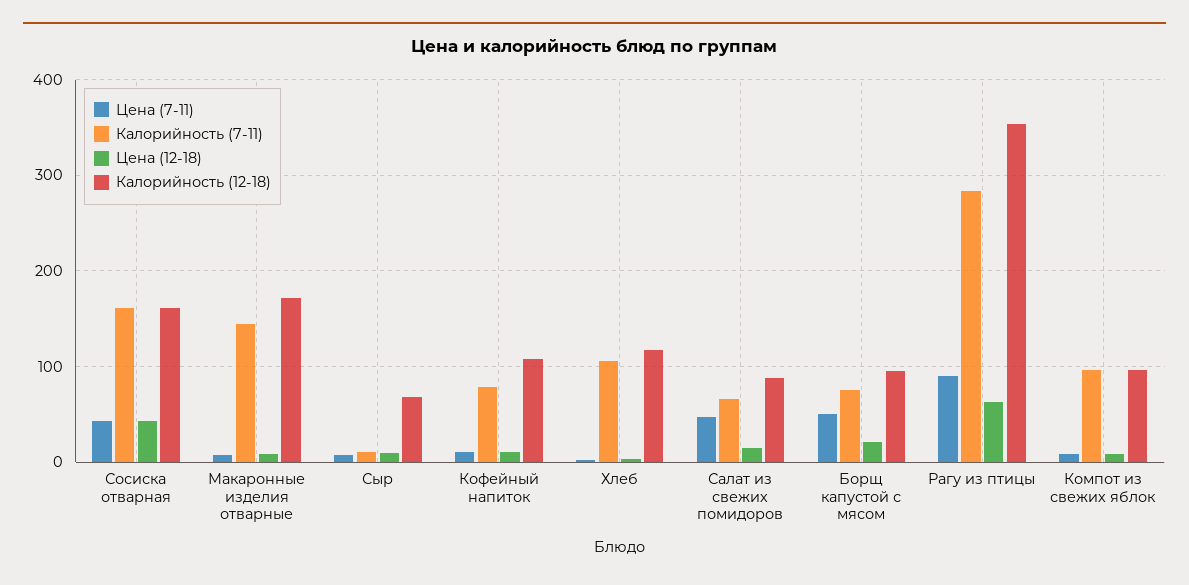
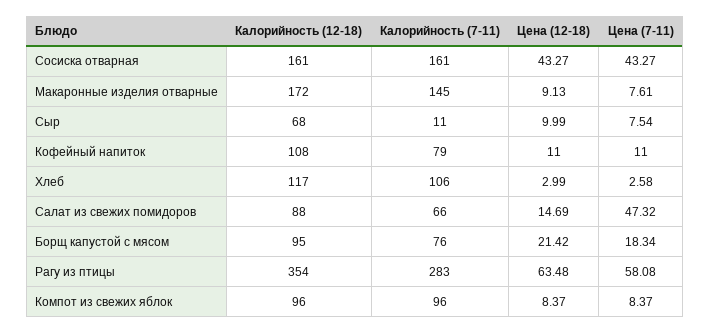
  {
    "Цена (7-11)": {
      "Сосиска отварная": 43.27,
      "Макаронные изделия отварные": 7.61,
      "Сыр": 7.54,
      "Кофейный напиток": 11,
      "Хлеб": 2.58,
      "Салат из свежих помидоров": 47.32,
-     "Борщ капустой с мясом": 50,
+     "Борщ капустой с мясом": 18.34,
-     "Рагу из птицы": 90,
+     "Рагу из птицы": 58.08,
      "Компот из свежих яблок": 8.37
    },
    "Калорийность (7-11)": {
      "Сосиска отварная": 161,
      "Макаронные изделия отварные": 145,
      "Сыр": 11,
      "Кофейный напиток": 79,
      "Хлеб": 106,
      "Салат из свежих помидоров": 66,
      "Борщ капустой с мясом": 76,
      "Рагу из птицы": 283,
      "Компот из свежих яблок": 96
    },
    "Цена (12-18)": {
      "Сосиска отварная": 43.27,
      "Макаронные изделия отварные": 9.13,
      "Сыр": 9.99,
      "Кофейный напиток": 11,
      "Хлеб": 2.99,
      "Салат из свежих помидоров": 14.69,
      "Борщ капустой с мясом": 21.42,
      "Рагу из птицы": 63.48,
      "Компот из свежих яблок": 8.37
    },
    "Калорийность (12-18)": {
      "Сосиска отварная": 161,
      "Макаронные изделия отварные": 172,
      "Сыр": 68,
      "Кофейный напиток": 108,
      "Хлеб": 117,
      "Салат из свежих помидоров": 88,
      "Борщ капустой с мясом": 95,
      "Рагу из птицы": 354,
      "Компот из свежих яблок": 96
    }
  }

